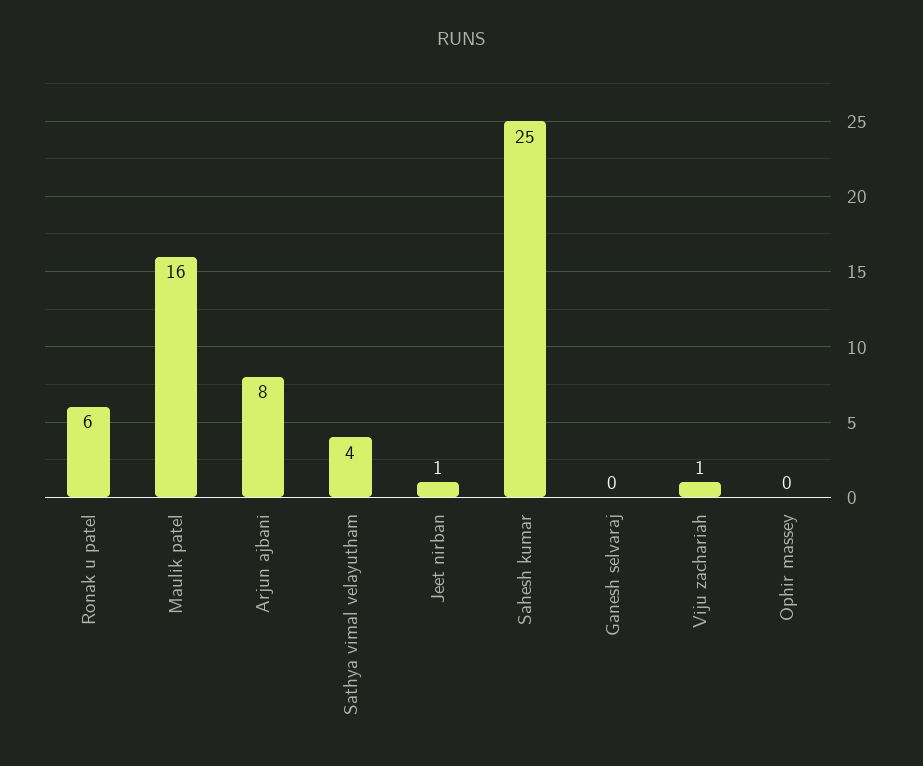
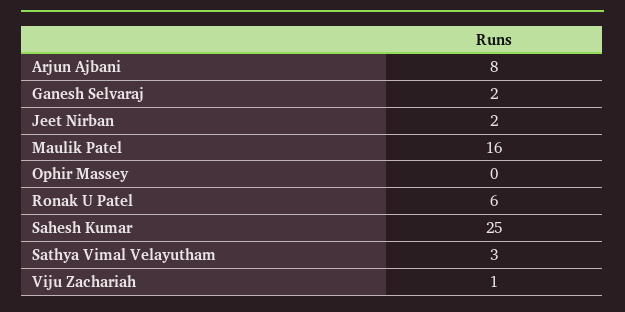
  {
    "Ronak u patel": 6,
    "Maulik patel": 16,
    "Arjun ajbani": 8,
-   "Sathya vimal velayutham": 4,
+   "Sathya vimal velayutham": 3,
-   "Jeet nirban": 1,
+   "Jeet nirban": 2,
    "Sahesh kumar": 25,
-   "Ganesh selvaraj": 0,
+   "Ganesh selvaraj": 2,
    "Viju zachariah": 1,
    "Ophir massey": 0
  }

